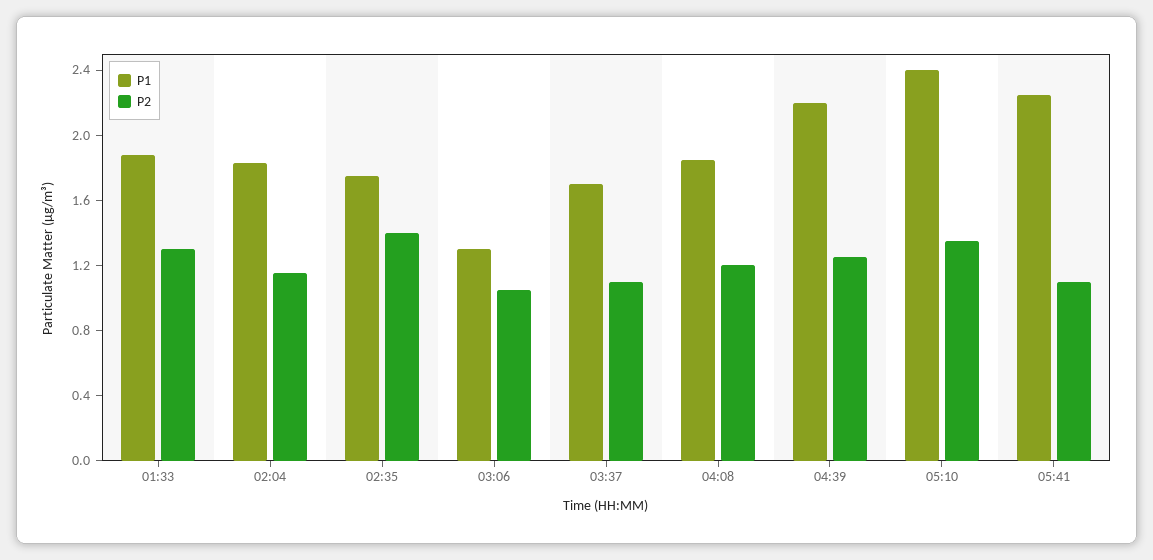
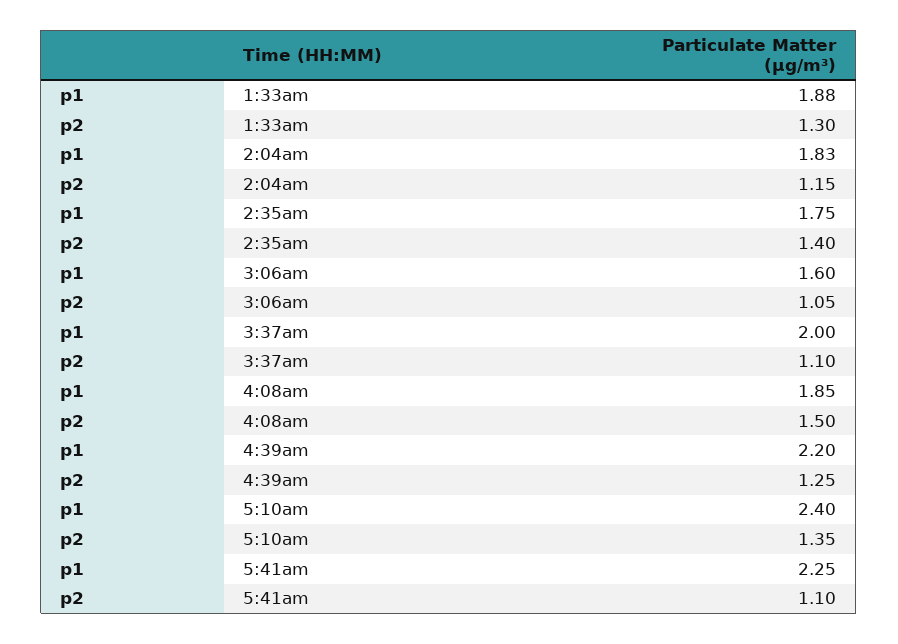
  {
    "P1": {
      "01:33": 1.88,
      "02:04": 1.83,
      "02:35": 1.75,
-     "03:06": 1.3,
+     "03:06": 1.6,
-     "03:37": 1.7,
+     "03:37": 2,
      "04:08": 1.85,
      "04:39": 2.2,
      "05:10": 2.4,
      "05:41": 2.25
    },
    "P2": {
      "01:33": 1.3,
      "02:04": 1.15,
      "02:35": 1.4,
      "03:06": 1.05,
      "03:37": 1.1,
-     "04:08": 1.2,
+     "04:08": 1.5,
      "04:39": 1.25,
      "05:10": 1.35,
      "05:41": 1.1
    }
  }

